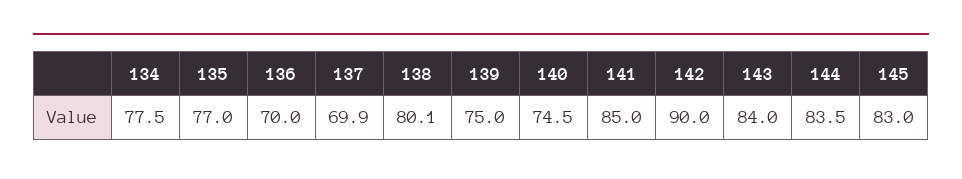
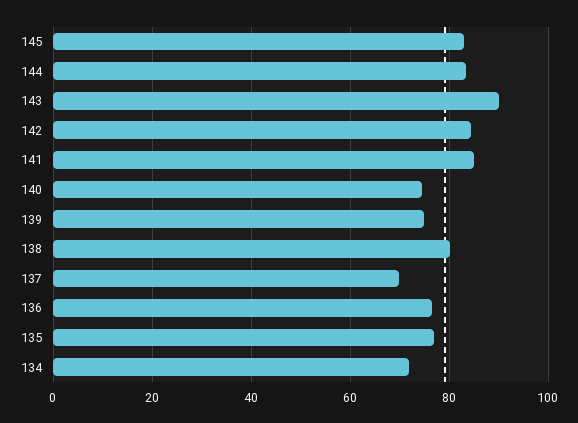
  {
-   "134": 77.5,
+   "134": 72,
    "135": 77,
-   "136": 70,
+   "136": 76,
    "137": 69.9,
    "138": 80.1,
    "139": 75,
    "140": 74.5,
    "141": 85,
-   "142": 90,
+   "142": 84,
-   "143": 84,
+   "143": 90,
    "144": 83.5,
    "145": 83
  }

